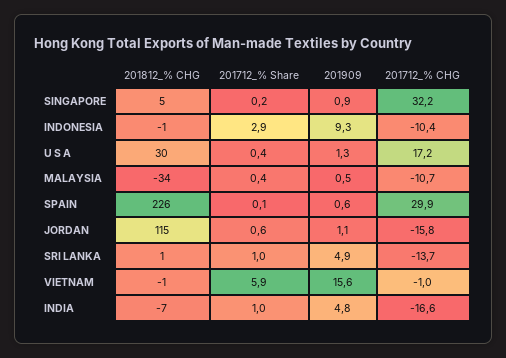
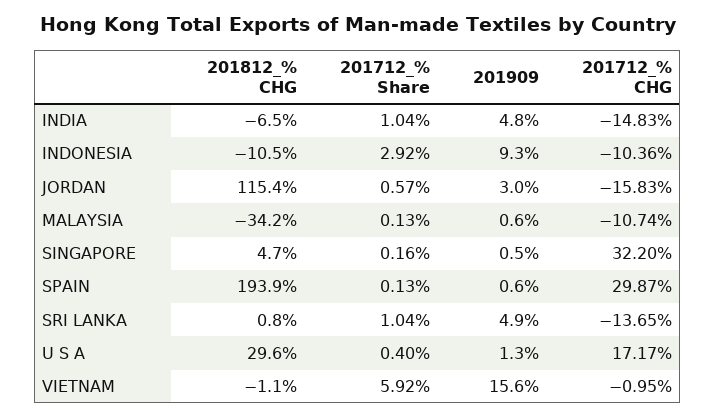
  {
    "201812_% CHG": {
      "SINGAPORE": 4.7,
-     "INDONESIA": -1,
+     "INDONESIA": -10.5,
      "U S A": 29.6,
      "MALAYSIA": -34.2,
-     "SPAIN": 226,
+     "SPAIN": 193.9,
      "JORDAN": 115.4,
      "SRI LANKA": 0.8,
      "VIETNAM": -1.1,
      "INDIA": -6.5
    },
    "201712_% Share": {
      "SINGAPORE": 0.16,
      "INDONESIA": 2.92,
      "U S A": 0.4,
-     "MALAYSIA": 0.4,
+     "MALAYSIA": 0.13,
      "SPAIN": 0.13,
      "JORDAN": 0.57,
      "SRI LANKA": 1.04,
      "VIETNAM": 5.92,
      "INDIA": 1.04
    },
    "201909": {
-     "SINGAPORE": 0.9,
+     "SINGAPORE": 0.5,
      "INDONESIA": 9.3,
      "U S A": 1.3,
-     "MALAYSIA": 0.5,
+     "MALAYSIA": 0.6,
      "SPAIN": 0.6,
-     "JORDAN": 1.1,
+     "JORDAN": 3,
      "SRI LANKA": 4.9,
      "VIETNAM": 15.6,
      "INDIA": 4.8
    },
    "201712_% CHG": {
      "SINGAPORE": 32.2,
      "INDONESIA": -10.36,
      "U S A": 17.17,
      "MALAYSIA": -10.74,
      "SPAIN": 29.87,
      "JORDAN": -15.83,
      "SRI LANKA": -13.65,
      "VIETNAM": -0.95,
-     "INDIA": -16.6
+     "INDIA": -14.83
    }
  }

